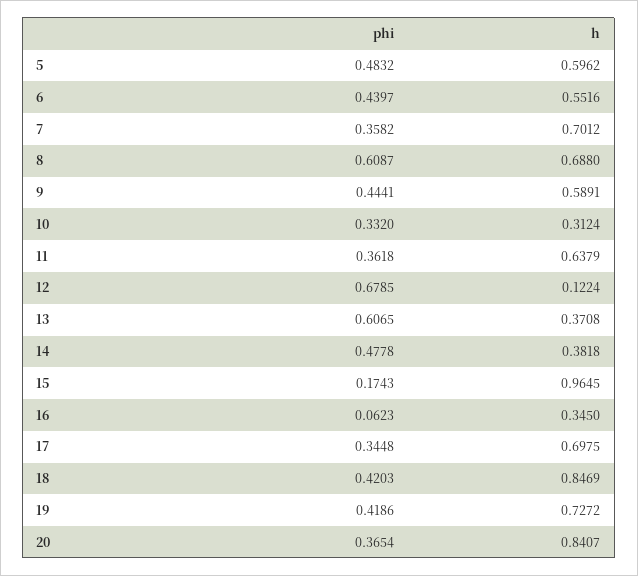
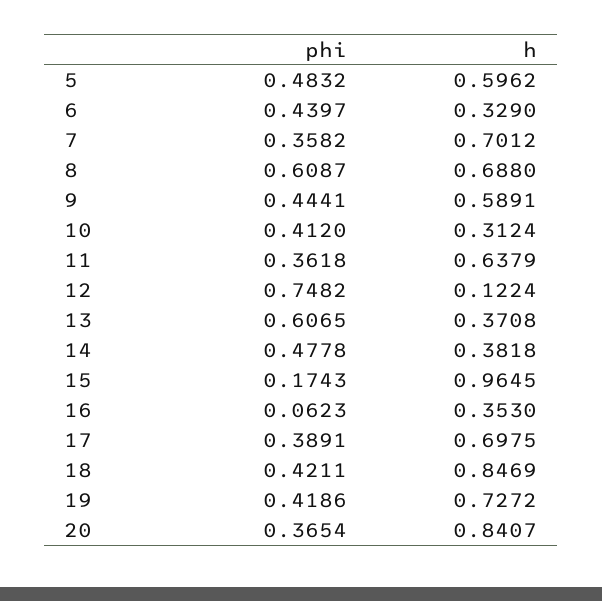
  {
    "phi": {
      "5": 0.4832,
      "6": 0.4397,
      "7": 0.3582,
      "8": 0.6087,
      "9": 0.4441,
-     "10": 0.332,
+     "10": 0.412,
      "11": 0.3618,
-     "12": 0.6785,
+     "12": 0.7482,
      "13": 0.6065,
      "14": 0.4778,
      "15": 0.1743,
      "16": 0.0623,
-     "17": 0.3448,
+     "17": 0.3891,
-     "18": 0.4203,
+     "18": 0.4211,
      "19": 0.4186,
      "20": 0.3654
    },
    "h": {
      "5": 0.5962,
-     "6": 0.5516,
+     "6": 0.329,
      "7": 0.7012,
      "8": 0.688,
      "9": 0.5891,
      "10": 0.3124,
      "11": 0.6379,
      "12": 0.1224,
      "13": 0.3708,
      "14": 0.3818,
      "15": 0.9645,
-     "16": 0.345,
+     "16": 0.353,
      "17": 0.6975,
      "18": 0.8469,
      "19": 0.7272,
      "20": 0.8407
    }
  }

